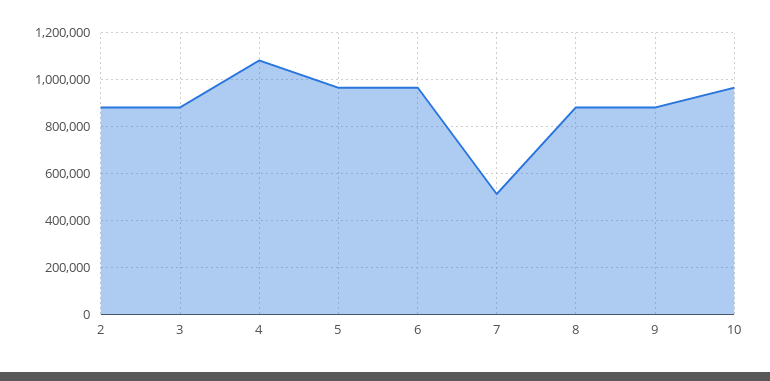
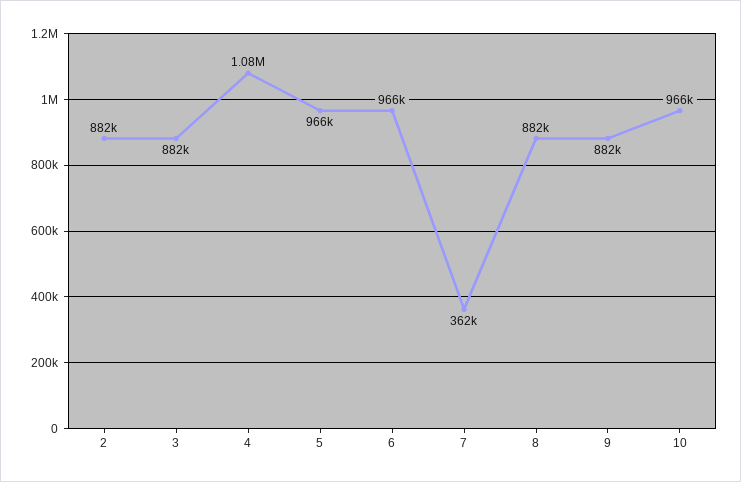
  {
    "2": 882000,
    "3": 882000,
    "4": 1080000,
    "5": 966000,
    "6": 966000,
-   "7": 500000,
+   "7": 362000,
    "8": 882000,
    "9": 882000,
    "10": 966000
  }

